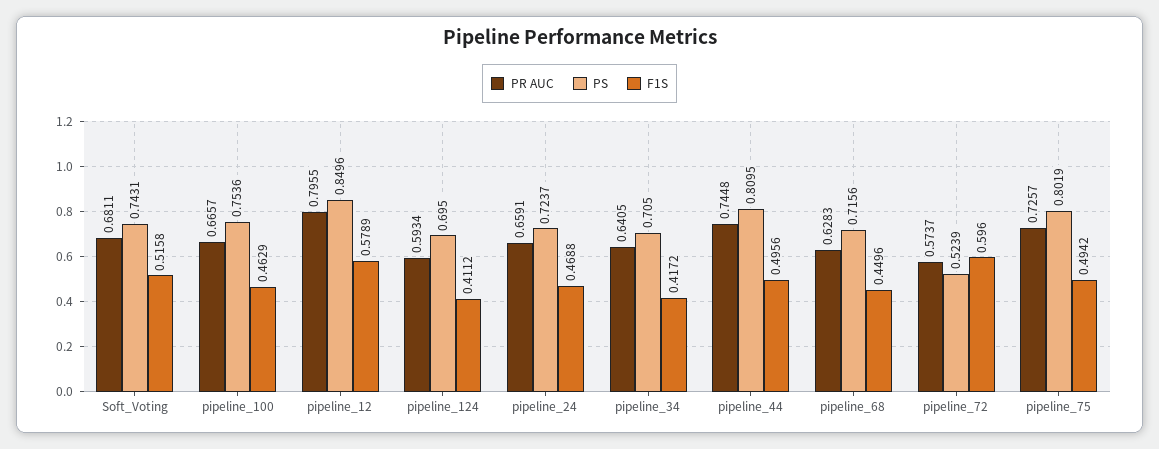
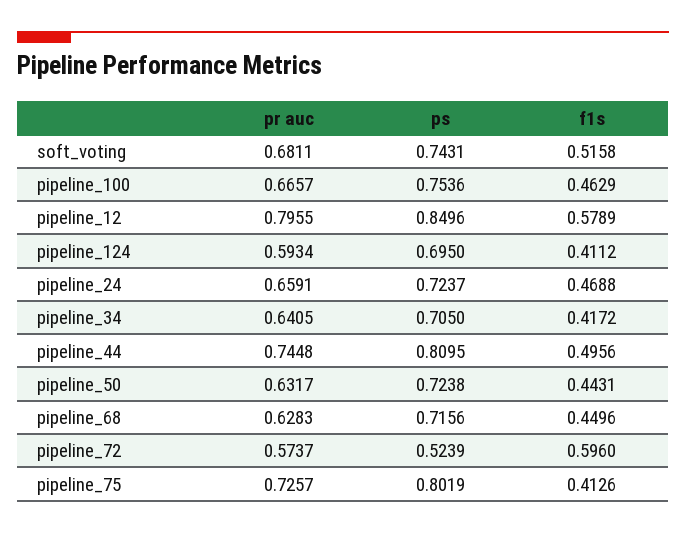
  {
    "PR AUC": {
      "Soft_Voting": 0.6811,
      "pipeline_100": 0.6657,
      "pipeline_12": 0.7955,
      "pipeline_124": 0.5934,
      "pipeline_24": 0.6591,
      "pipeline_34": 0.6405,
      "pipeline_44": 0.7448,
      "pipeline_68": 0.6283,
      "pipeline_72": 0.5737,
-     "pipeline_75": 0.7257
+     "pipeline_75": 0.7257,
+     "pipeline_50": 0.6317
    },
    "PS": {
      "Soft_Voting": 0.7431,
      "pipeline_100": 0.7536,
      "pipeline_12": 0.8496,
      "pipeline_124": 0.695,
      "pipeline_24": 0.7237,
      "pipeline_34": 0.705,
      "pipeline_44": 0.8095,
      "pipeline_68": 0.7156,
      "pipeline_72": 0.5239,
-     "pipeline_75": 0.8019
+     "pipeline_75": 0.8019,
+     "pipeline_50": 0.7238
    },
    "F1S": {
      "Soft_Voting": 0.5158,
      "pipeline_100": 0.4629,
      "pipeline_12": 0.5789,
      "pipeline_124": 0.4112,
      "pipeline_24": 0.4688,
      "pipeline_34": 0.4172,
      "pipeline_44": 0.4956,
      "pipeline_68": 0.4496,
      "pipeline_72": 0.596,
-     "pipeline_75": 0.4942
+     "pipeline_75": 0.4126,
+     "pipeline_50": 0.4431
    }
  }

